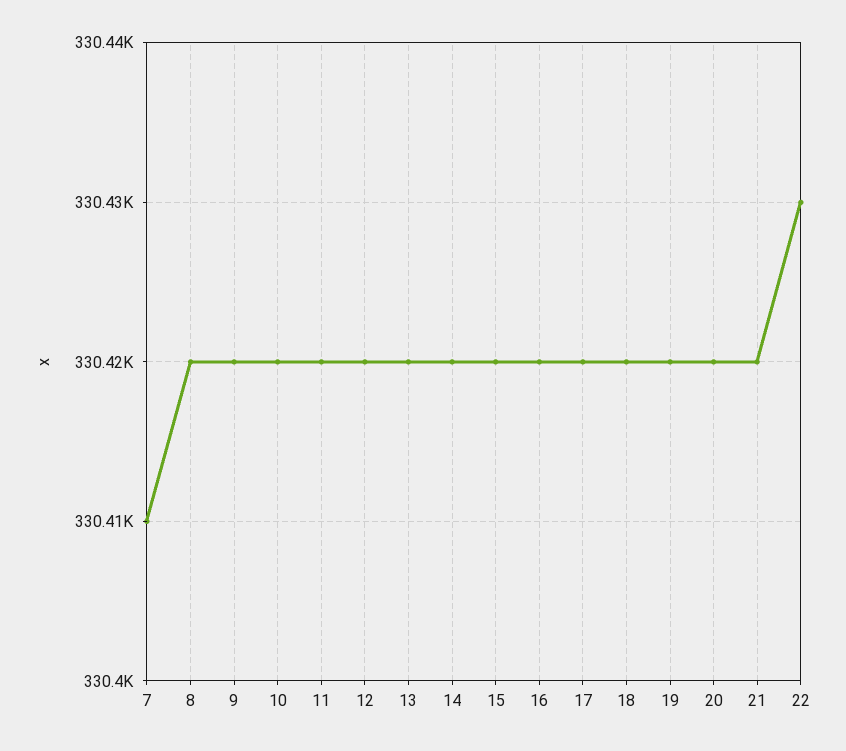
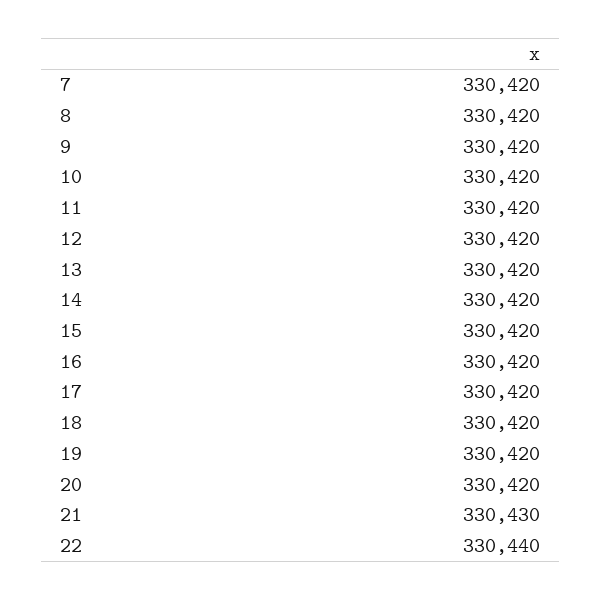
  {
-   "7": 330410,
+   "7": 330420,
    "8": 330420,
    "9": 330420,
    "10": 330420,
    "11": 330420,
    "12": 330420,
    "13": 330420,
    "14": 330420,
    "15": 330420,
    "16": 330420,
    "17": 330420,
    "18": 330420,
    "19": 330420,
    "20": 330420,
-   "21": 330420,
+   "21": 330430,
-   "22": 330430
+   "22": 330440
  }

